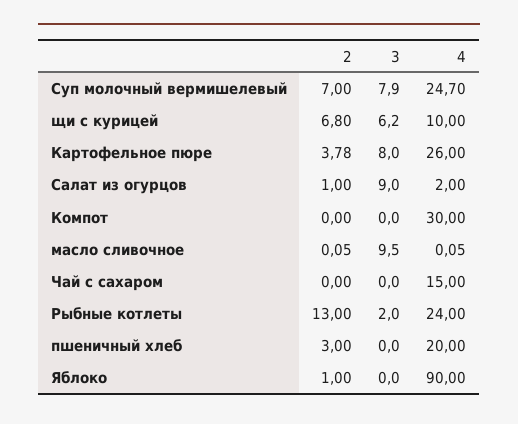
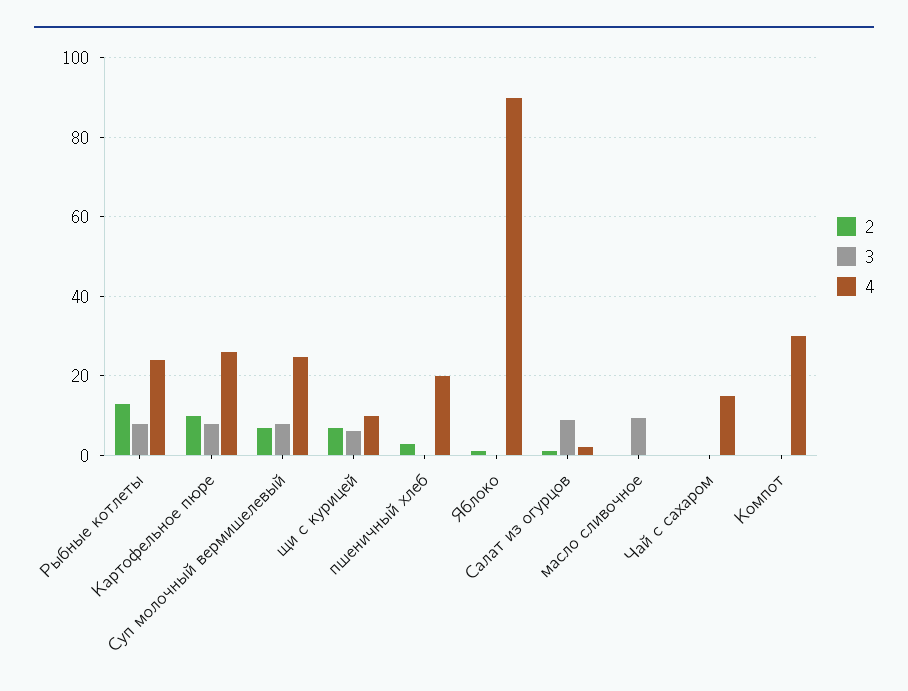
  {
    "2": {
      "Суп молочный вермишелевый": 7,
      "щи с курицей": 6.8,
-     "Картофельное пюре": 3.78,
+     "Картофельное пюре": 10,
      "Салат из огурцов": 1,
      "Компот": 0,
      "масло сливочное": 0.05,
      "Чай с сахаром": 0,
      "Рыбные котлеты": 13,
      "пшеничный хлеб": 3,
      "Яблоко": 1
    },
    "3": {
      "Суп молочный вермишелевый": 7.9,
      "щи с курицей": 6.2,
      "Картофельное пюре": 8,
      "Салат из огурцов": 9,
      "Компот": 0,
      "масло сливочное": 9.5,
      "Чай с сахаром": 0,
-     "Рыбные котлеты": 2,
+     "Рыбные котлеты": 8,
      "пшеничный хлеб": 0,
      "Яблоко": 0
    },
    "4": {
      "Суп молочный вермишелевый": 24.7,
      "щи с курицей": 10,
      "Картофельное пюре": 26,
      "Салат из огурцов": 2,
      "Компот": 30,
      "масло сливочное": 0.05,
      "Чай с сахаром": 15,
      "Рыбные котлеты": 24,
      "пшеничный хлеб": 20,
      "Яблоко": 90
    }
  }

